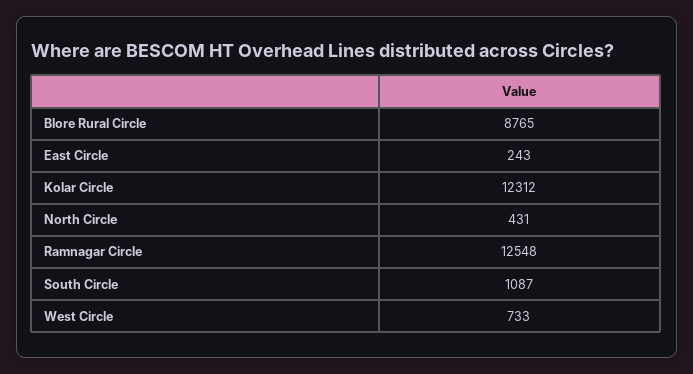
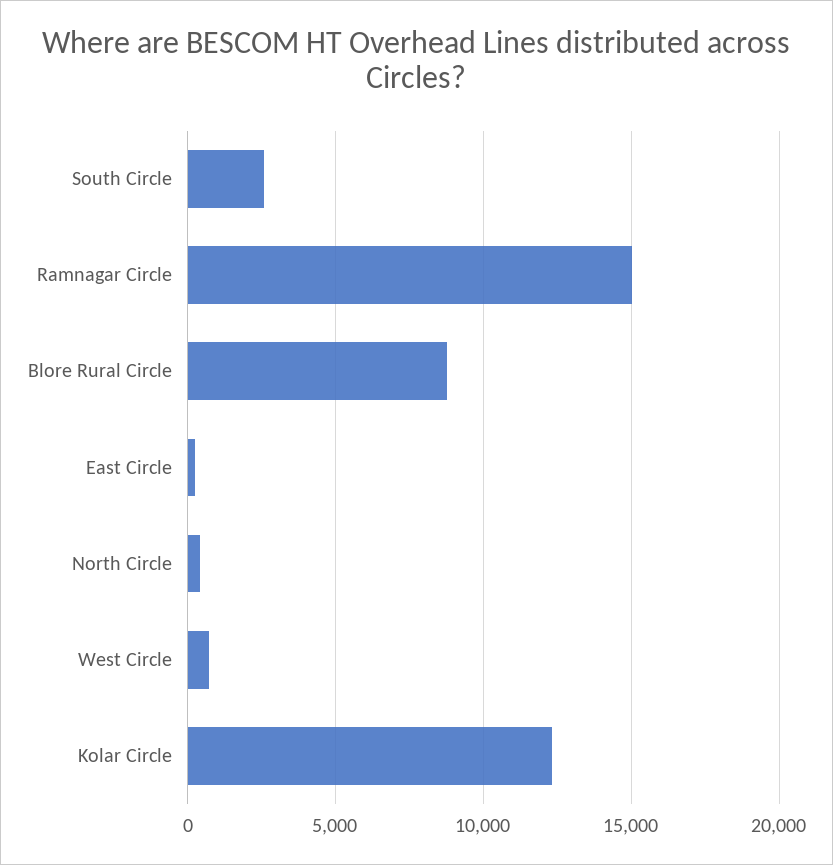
  {
    "Blore Rural Circle": 8765,
    "East Circle": 243,
    "Kolar Circle": 12312,
    "North Circle": 431,
-   "Ramnagar Circle": 12548,
+   "Ramnagar Circle": 15000,
-   "South Circle": 1087,
+   "South Circle": 2500,
    "West Circle": 733
  }

